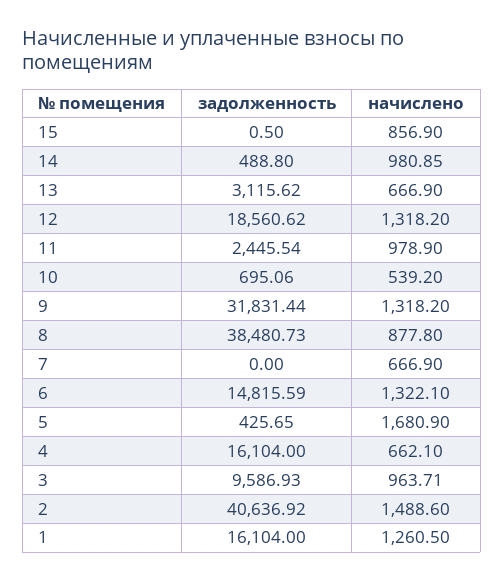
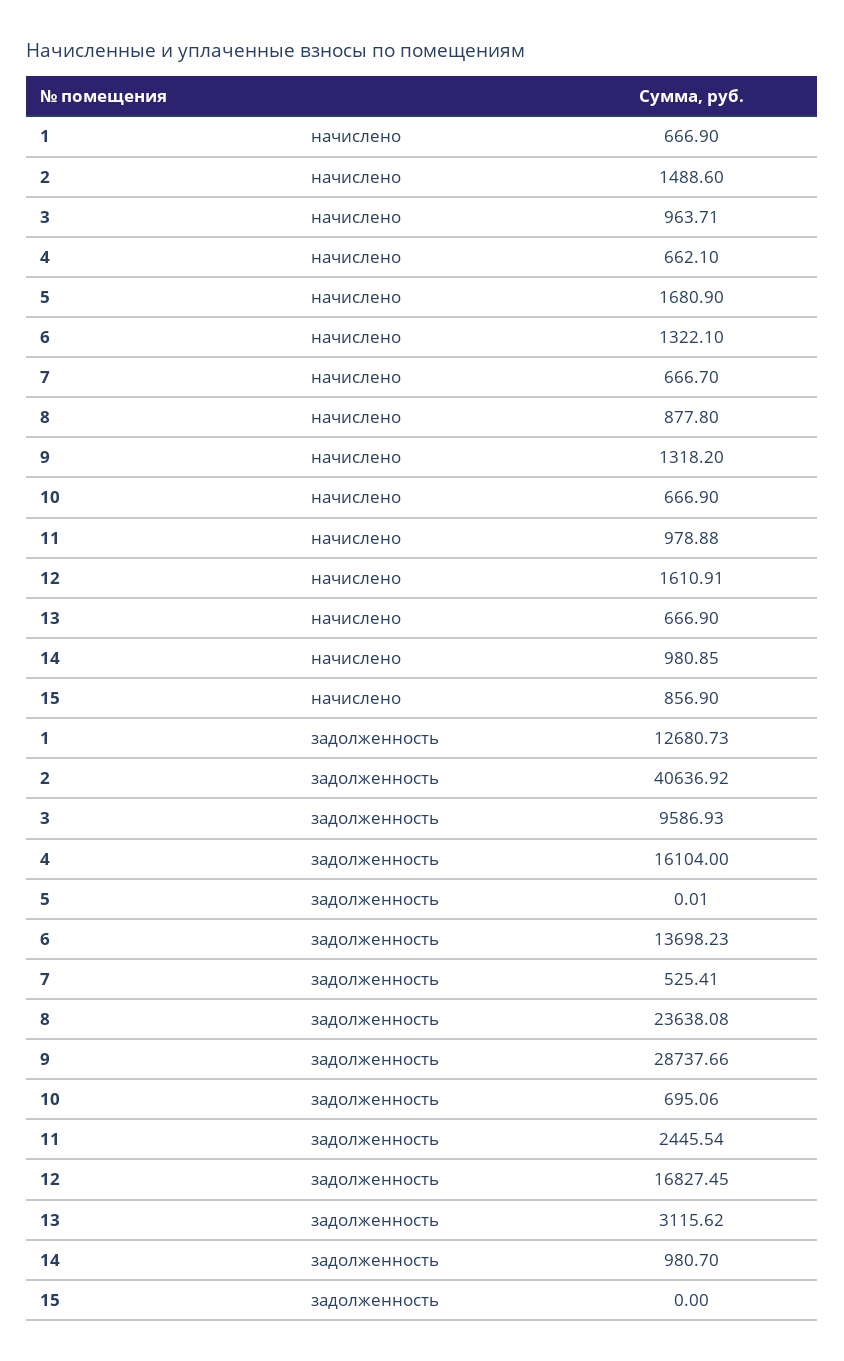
  {
    "задолженность": {
-     "15": 0.5,
+     "15": 0,
-     "14": 488.8,
+     "14": 980.7,
      "13": 3115.62,
-     "12": 18560.62,
+     "12": 16827.45,
      "11": 2445.54,
      "10": 695.06,
-     "9": 31831.44,
+     "9": 28737.66,
-     "8": 38480.73,
+     "8": 23638.08,
-     "7": 0,
+     "7": 525.41,
-     "6": 14815.59,
+     "6": 13698.23,
-     "5": 425.65,
+     "5": 0.01,
      "4": 16104,
      "3": 9586.93,
      "2": 40636.92,
-     "1": 16104
+     "1": 12680.73
    },
    "начислено": {
      "15": 856.9,
      "14": 980.85,
      "13": 666.9,
-     "12": 1318.2,
+     "12": 1610.91,
-     "11": 978.9,
+     "11": 978.88,
-     "10": 539.2,
+     "10": 666.9,
      "9": 1318.2,
      "8": 877.8,
-     "7": 666.9,
+     "7": 666.7,
      "6": 1322.1,
      "5": 1680.9,
      "4": 662.1,
      "3": 963.71,
      "2": 1488.6,
-     "1": 1260.5
+     "1": 666.9
    }
  }

